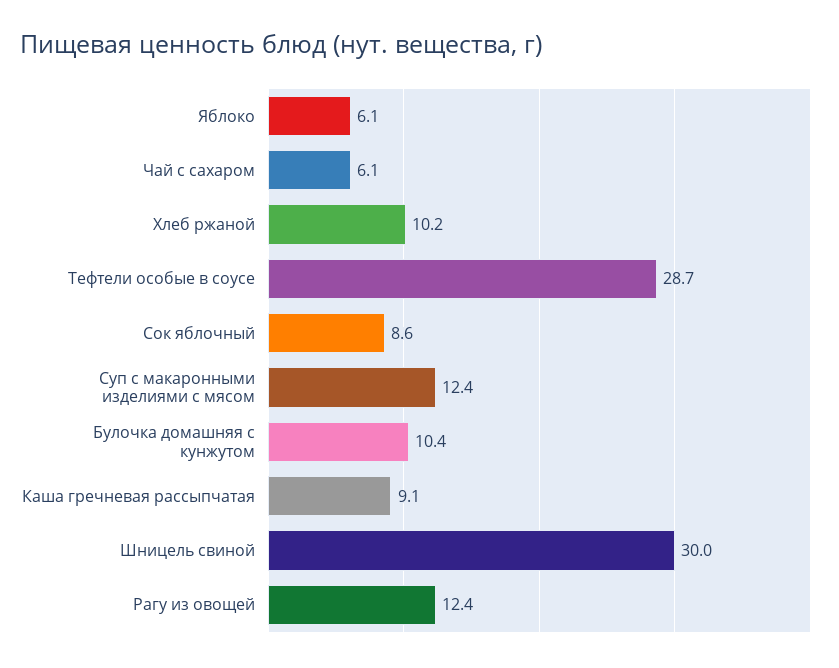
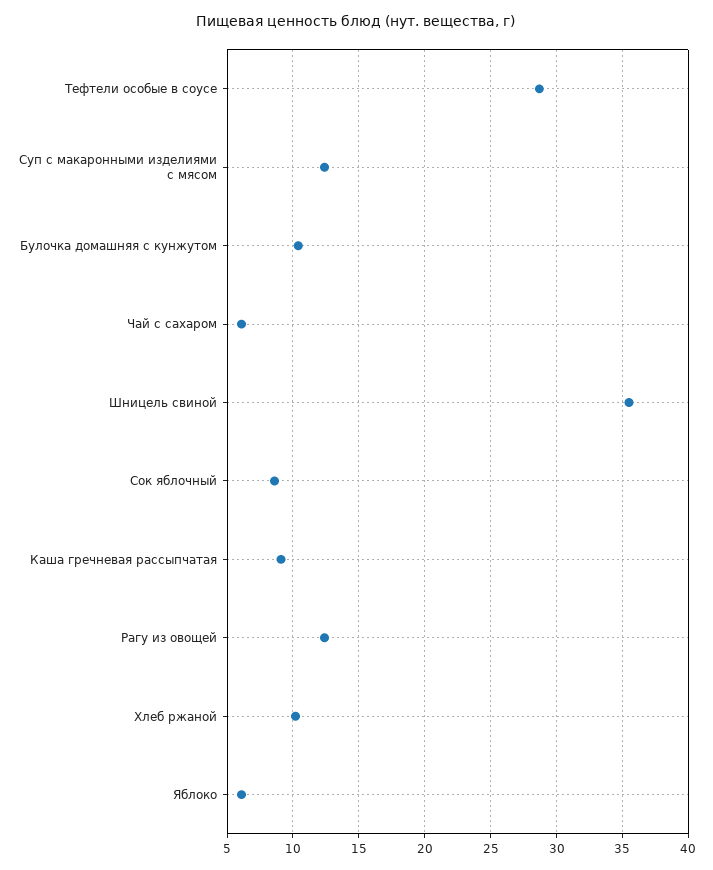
  {
    "Яблоко": 6.1,
    "Чай с сахаром": 6.1,
    "Хлеб ржаной": 10.2,
    "Тефтели особые в соусе": 28.7,
    "Сок яблочный": 8.6,
    "Суп с макаронными изделиями с мясом": 12.4,
    "Булочка домашняя с кунжутом": 10.4,
    "Каша гречневая рассыпчатая": 9.1,
-   "Шницель свиной": 30,
+   "Шницель свиной": 35.5,
    "Рагу из овощей": 12.4
  }

